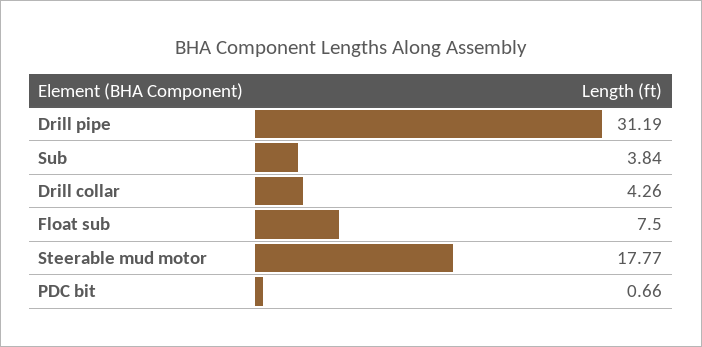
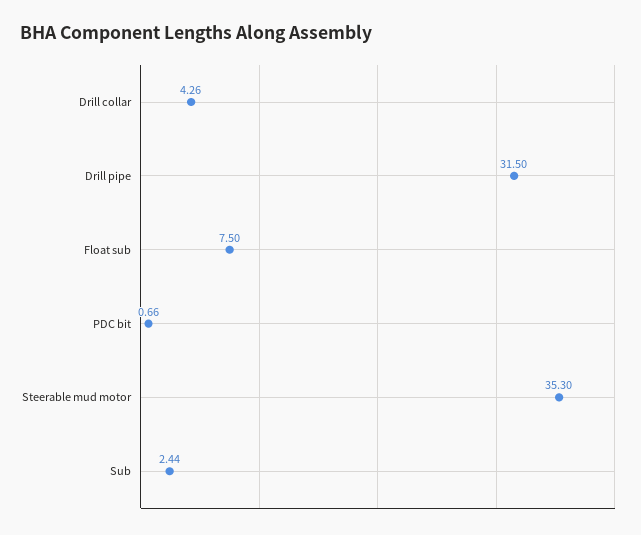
  {
-   "Drill pipe": 31.19,
+   "Drill pipe": 31.5,
-   "Sub": 3.84,
+   "Sub": 2.44,
    "Drill collar": 4.26,
    "Float sub": 7.5,
-   "Steerable mud motor": 17.77,
+   "Steerable mud motor": 35.3,
    "PDC bit": 0.66
  }

